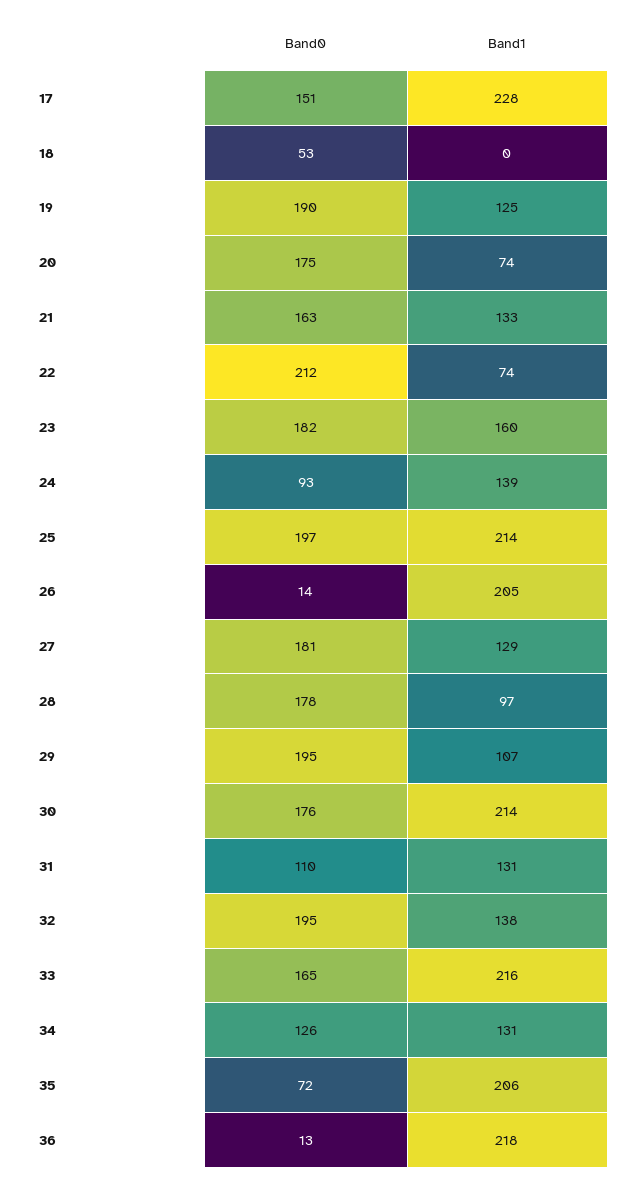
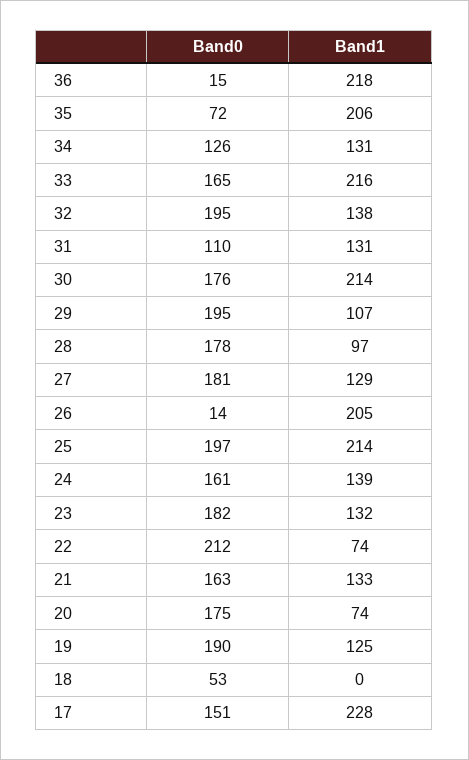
  {
    "Band0": {
      "17": 151,
      "18": 53,
      "19": 190,
      "20": 175,
      "21": 163,
      "22": 212,
      "23": 182,
-     "24": 93,
+     "24": 161,
      "25": 197,
      "26": 14,
      "27": 181,
      "28": 178,
      "29": 195,
      "30": 176,
      "31": 110,
      "32": 195,
      "33": 165,
      "34": 126,
      "35": 72,
-     "36": 13
+     "36": 15
    },
    "Band1": {
      "17": 228,
      "18": 0,
      "19": 125,
      "20": 74,
      "21": 133,
      "22": 74,
-     "23": 160,
+     "23": 132,
      "24": 139,
      "25": 214,
      "26": 205,
      "27": 129,
      "28": 97,
      "29": 107,
      "30": 214,
      "31": 131,
      "32": 138,
      "33": 216,
      "34": 131,
      "35": 206,
      "36": 218
    }
  }

